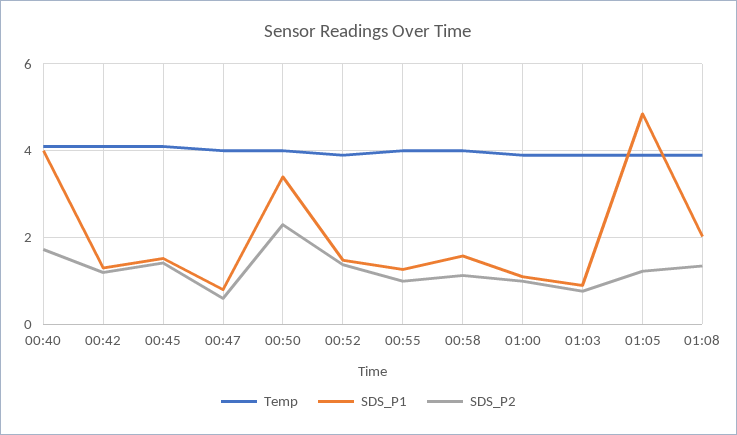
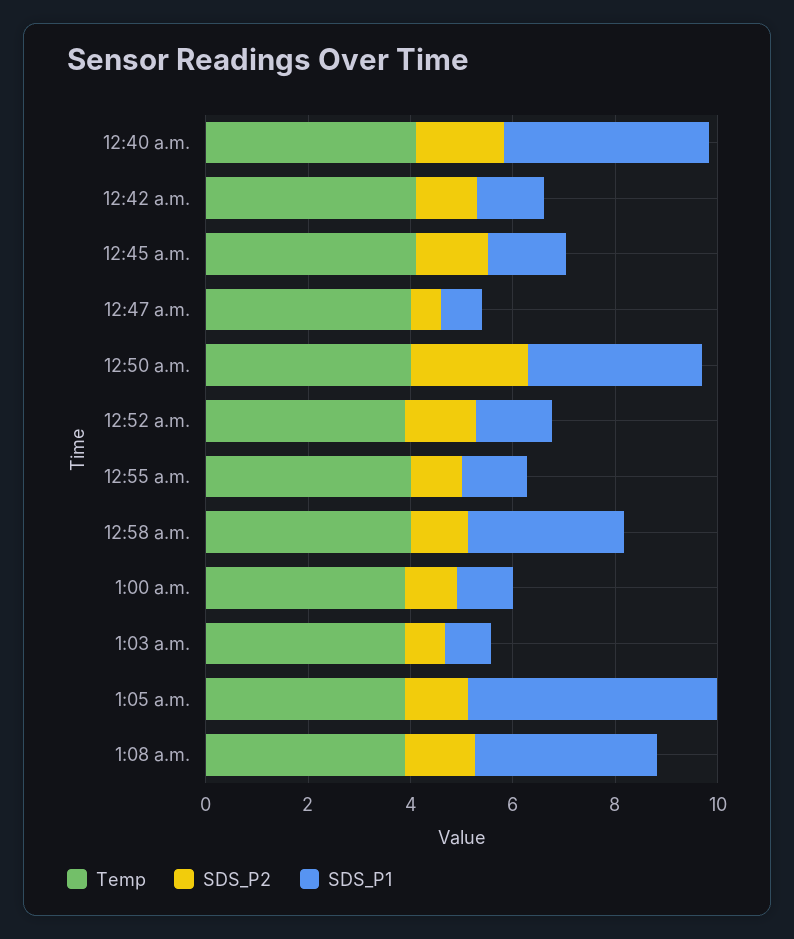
  {
    "Temp": {
      "00:40": 4.2,
      "00:42": 4.2,
      "00:45": 4.2,
      "00:47": 4,
      "00:50": 4,
      "00:52": 4,
      "00:55": 4,
      "00:58": 4,
      "01:00": 4,
      "01:03": 4,
      "01:05": 4,
      "01:08": 4
    },
    "SDS_P1": {
      "00:40": 4,
      "00:42": 1.4,
      "00:45": 1.6,
      "00:47": 0.8,
      "00:50": 3.4,
      "00:52": 1.4,
      "00:55": 1.2,
-     "00:58": 1.6,
+     "00:58": 3,
      "01:00": 1.2,
      "01:03": 1,
      "01:05": 4.8,
-     "01:08": 2
+     "01:08": 3.5
    },
    "SDS_P2": {
      "00:40": 1.8,
      "00:42": 1.2,
      "00:45": 1.4,
      "00:47": 0.6,
      "00:50": 2.4,
      "00:52": 1.4,
      "00:55": 1,
      "00:58": 1.2,
      "01:00": 1,
      "01:03": 0.8,
      "01:05": 1.2,
      "01:08": 1.4
    }
  }

